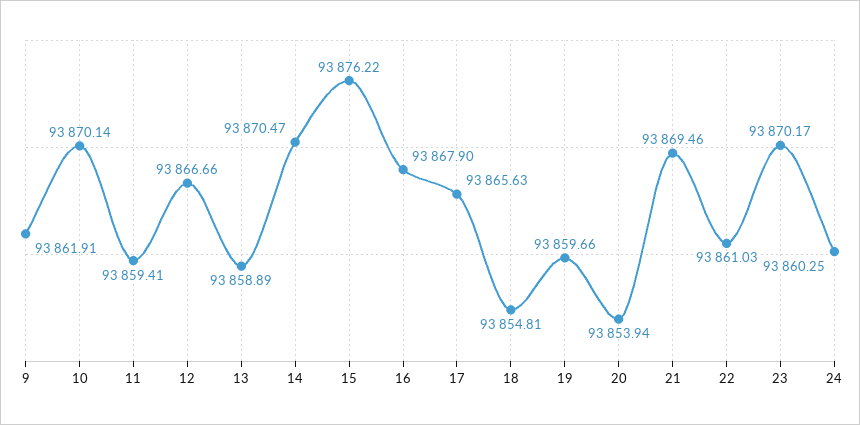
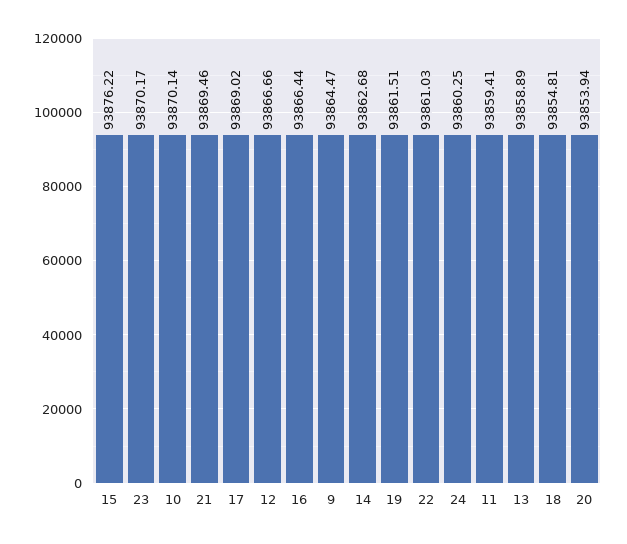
  {
-   "9": 93861.91,
+   "9": 93864.47,
    "10": 93870.14,
    "11": 93859.41,
    "12": 93866.66,
    "13": 93858.89,
-   "14": 93870.47,
+   "14": 93862.68,
    "15": 93876.22,
-   "16": 93867.9,
+   "16": 93866.44,
-   "17": 93865.63,
+   "17": 93869.02,
    "18": 93854.81,
-   "19": 93859.66,
+   "19": 93861.51,
    "20": 93853.94,
    "21": 93869.46,
    "22": 93861.03,
    "23": 93870.17,
    "24": 93860.25
  }

